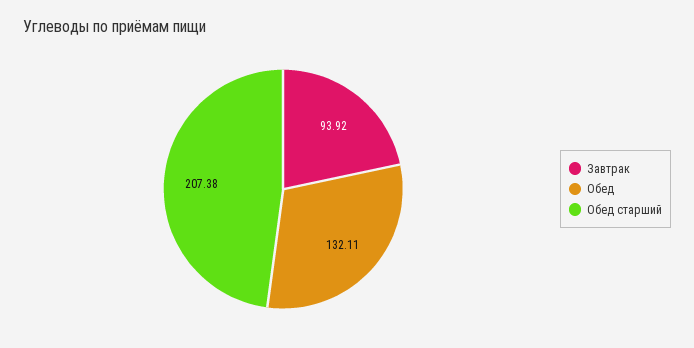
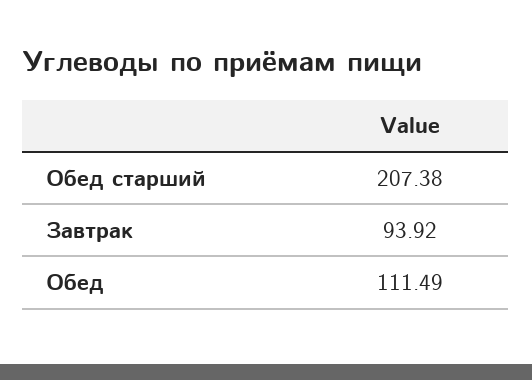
  {
    "Завтрак": 93.92,
-   "Обед": 132.11,
+   "Обед": 111.49,
    "Обед старший": 207.38
  }

